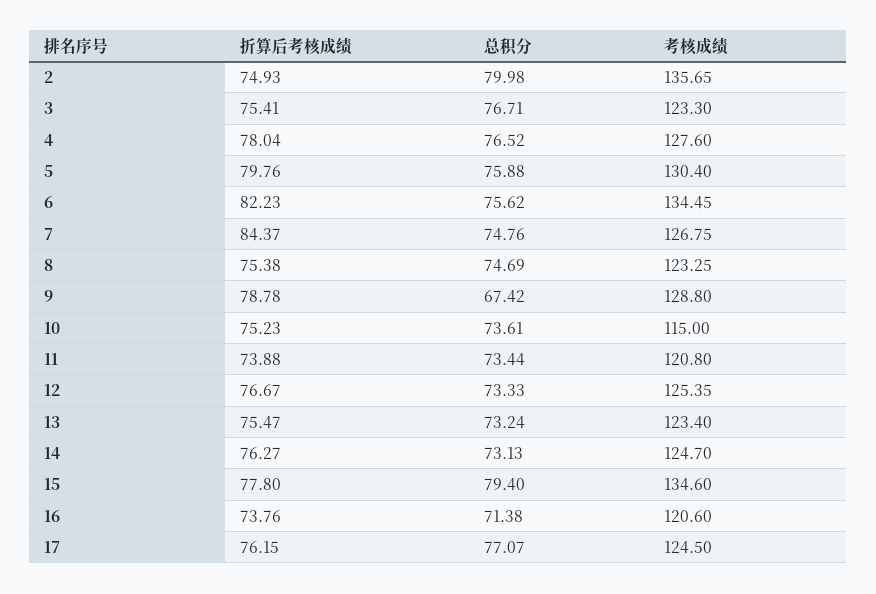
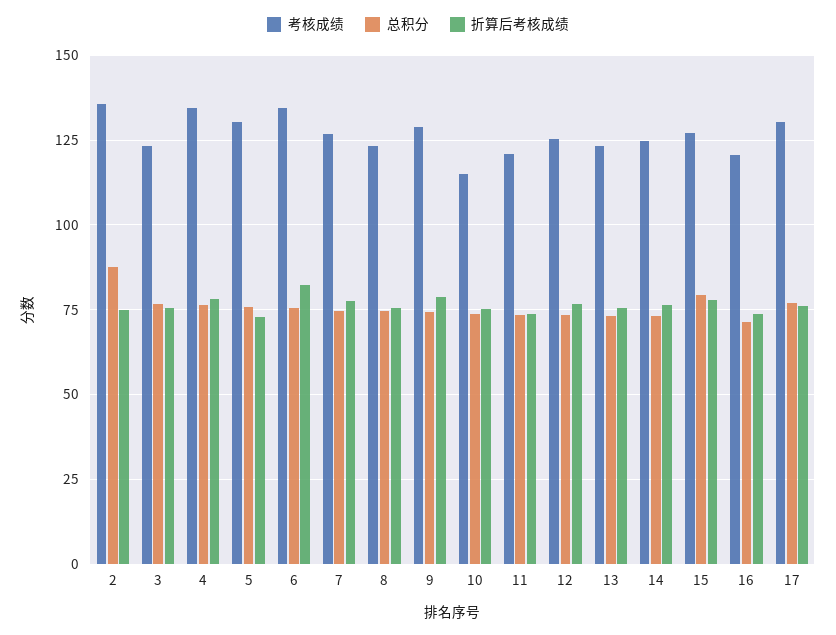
  {
    "折算后考核成绩": {
      "2": 74.93,
      "3": 75.41,
      "4": 78.04,
-     "5": 79.76,
+     "5": 72.5,
      "6": 82.23,
-     "7": 84.37,
+     "7": 77.5,
      "8": 75.38,
      "9": 78.78,
      "10": 75.23,
      "11": 73.88,
      "12": 76.67,
      "13": 75.47,
      "14": 76.27,
      "15": 77.8,
      "16": 73.76,
      "17": 76.15
    },
    "总积分": {
-     "2": 79.98,
+     "2": 87.5,
      "3": 76.71,
      "4": 76.52,
      "5": 75.88,
      "6": 75.62,
      "7": 74.76,
      "8": 74.69,
-     "9": 67.42,
+     "9": 75,
      "10": 73.61,
      "11": 73.44,
      "12": 73.33,
      "13": 73.24,
      "14": 73.13,
      "15": 79.4,
      "16": 71.38,
      "17": 77.07
    },
    "考核成绩": {
      "2": 135.65,
      "3": 123.3,
-     "4": 127.6,
+     "4": 135,
      "5": 130.4,
      "6": 134.45,
      "7": 126.75,
      "8": 123.25,
      "9": 128.8,
      "10": 115,
      "11": 120.8,
      "12": 125.35,
      "13": 123.4,
      "14": 124.7,
-     "15": 134.6,
+     "15": 127.5,
      "16": 120.6,
-     "17": 124.5
+     "17": 130
    }
  }

